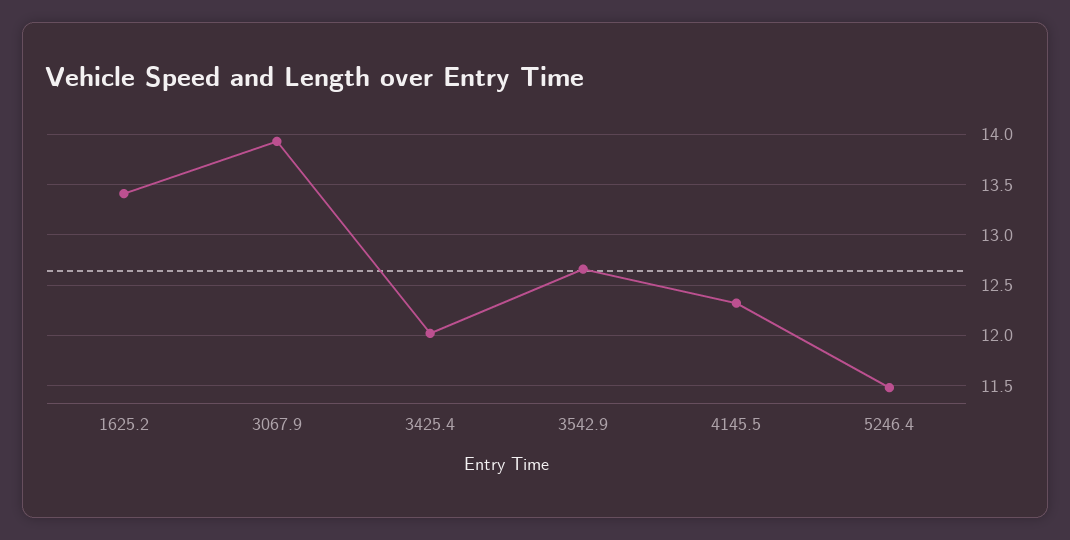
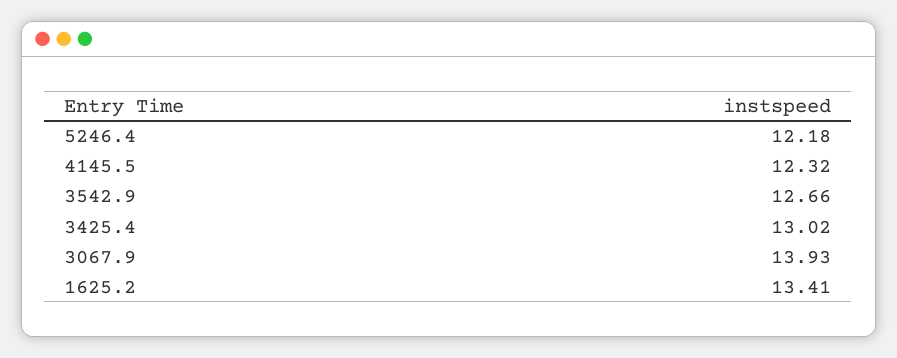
  {
    "1625.2": 13.41,
    "3067.9": 13.93,
-   "3425.4": 12,
+   "3425.4": 13.02,
    "3542.9": 12.66,
    "4145.5": 12.32,
-   "5246.4": 11.5
+   "5246.4": 12.18
  }

